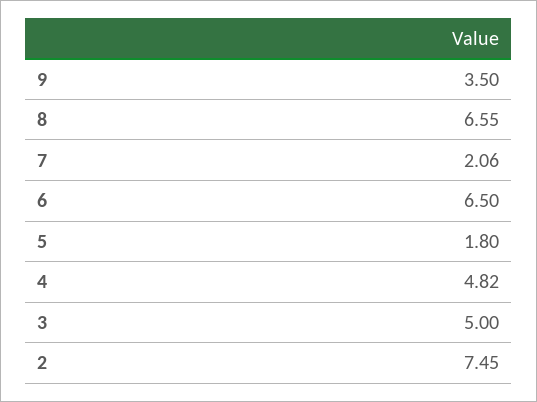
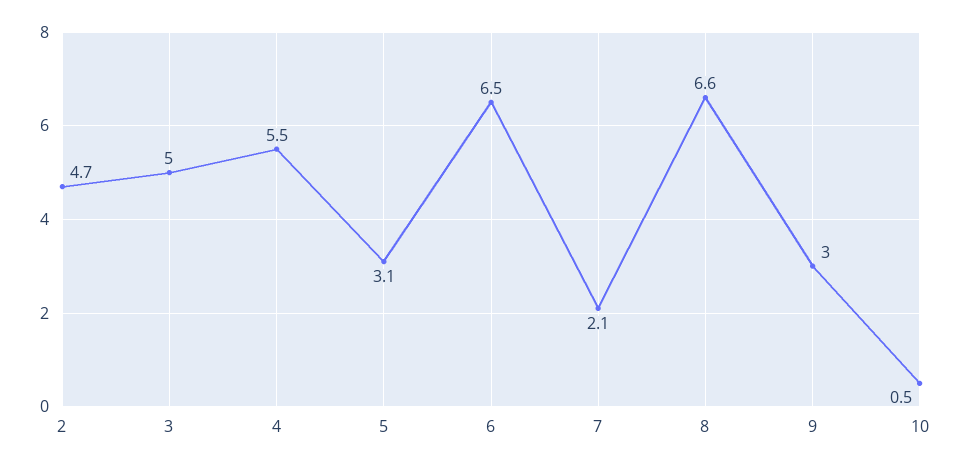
  {
-   "9": 3.5,
+   "9": 3,
    "8": 6.55,
    "7": 2.06,
    "6": 6.5,
-   "5": 1.8,
+   "5": 3.1,
-   "4": 4.82,
+   "4": 5.5,
    "3": 5,
-   "2": 7.45
+   "2": 4.7,
+   "10": 0.5
  }

